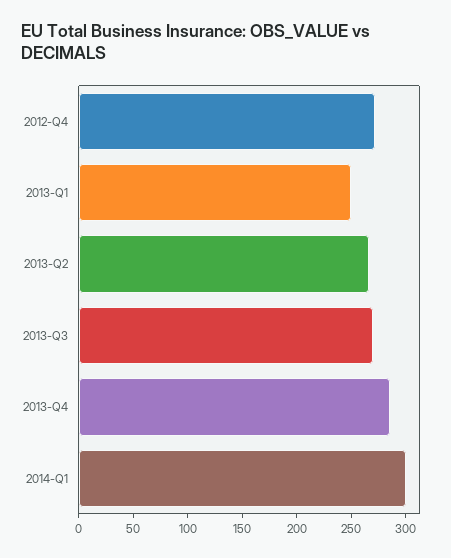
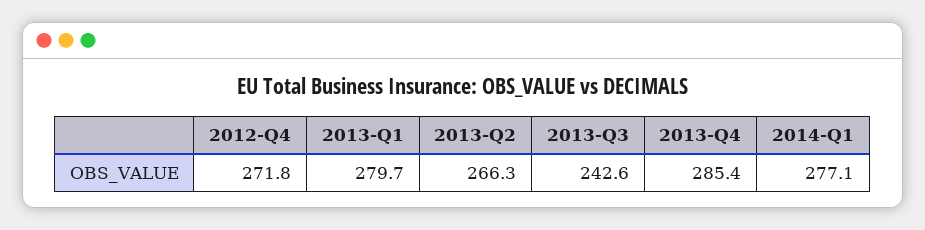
  {
    "2012-Q4": 271.8,
-   "2013-Q1": 250,
+   "2013-Q1": 279.7,
    "2013-Q2": 266.3,
-   "2013-Q3": 270,
+   "2013-Q3": 242.6,
    "2013-Q4": 285.4,
-   "2014-Q1": 300
+   "2014-Q1": 277.1
  }

